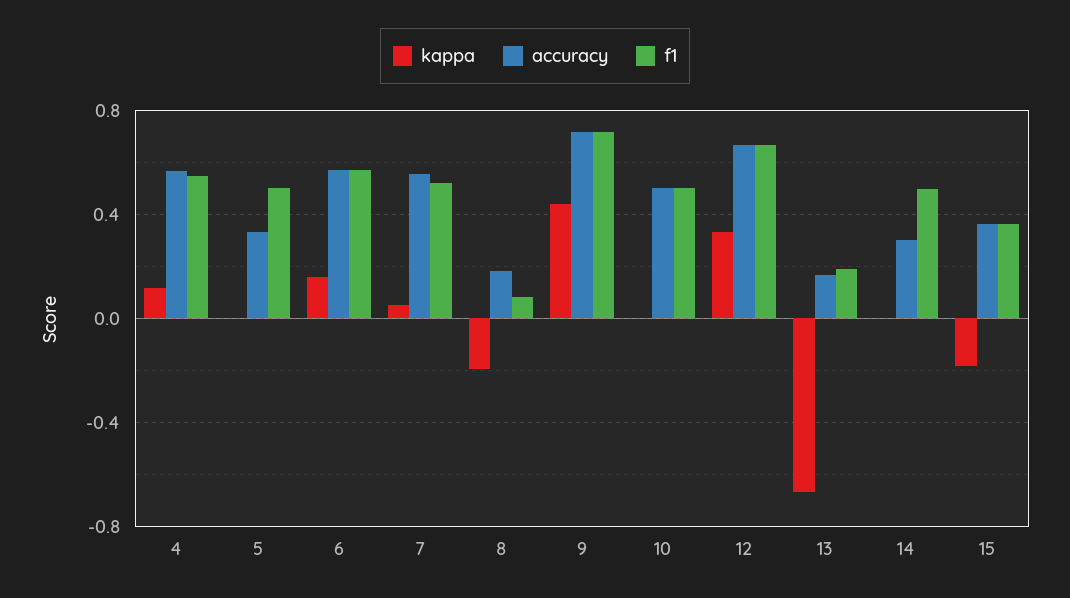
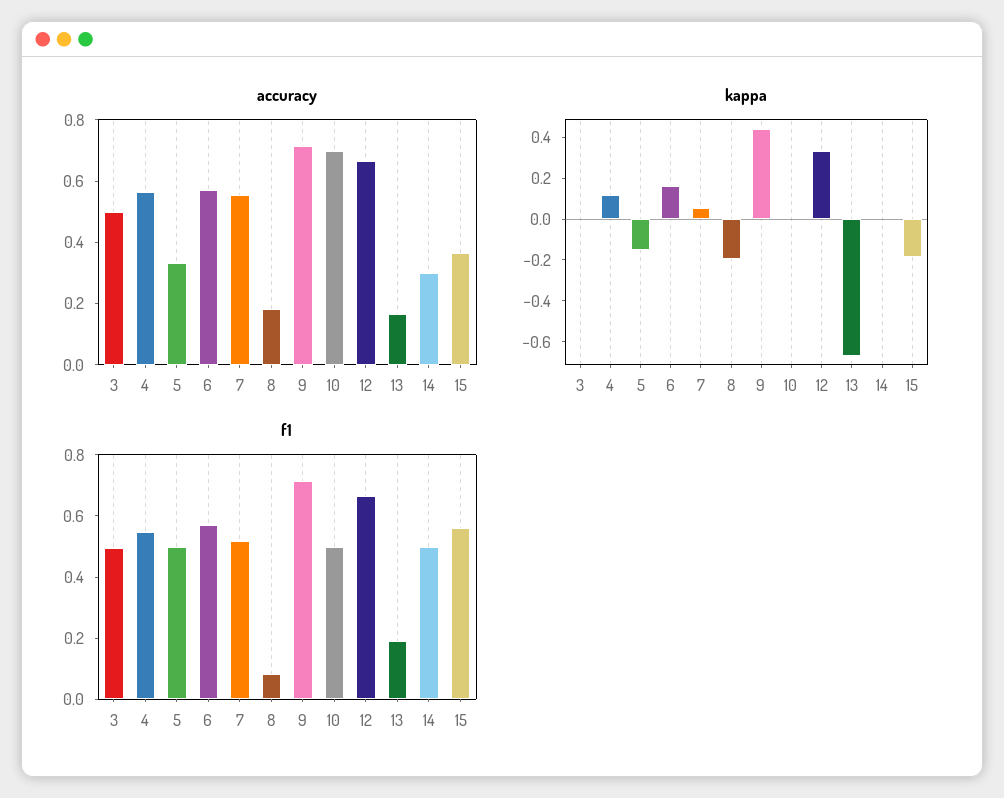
  {
    "kappa": {
      "4": 0.1,
-     "5": 0,
+     "5": -0.15,
      "6": 0.15,
      "7": 0.05,
      "8": -0.2,
      "9": 0.45,
      "10": 0,
      "12": 0.35,
      "13": -0.65,
      "14": 0,
-     "15": -0.2
+     "15": -0.2,
+     "3": 0
    },
    "accuracy": {
      "4": 0.55,
      "5": 0.35,
      "6": 0.55,
      "7": 0.55,
      "8": 0.2,
      "9": 0.7,
-     "10": 0.5,
+     "10": 0.7,
      "12": 0.65,
      "13": 0.15,
      "14": 0.3,
-     "15": 0.35
+     "15": 0.35,
+     "3": 0.5
    },
    "f1": {
      "4": 0.55,
      "5": 0.5,
      "6": 0.55,
      "7": 0.5,
      "8": 0.1,
      "9": 0.7,
      "10": 0.5,
      "12": 0.65,
      "13": 0.2,
      "14": 0.5,
-     "15": 0.35
+     "15": 0.55,
+     "3": 0.5
    }
  }

